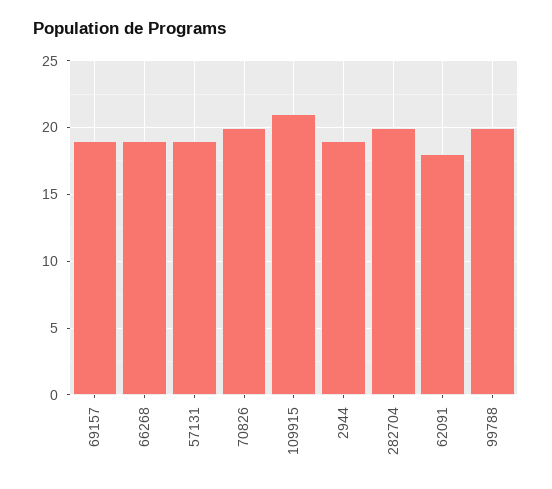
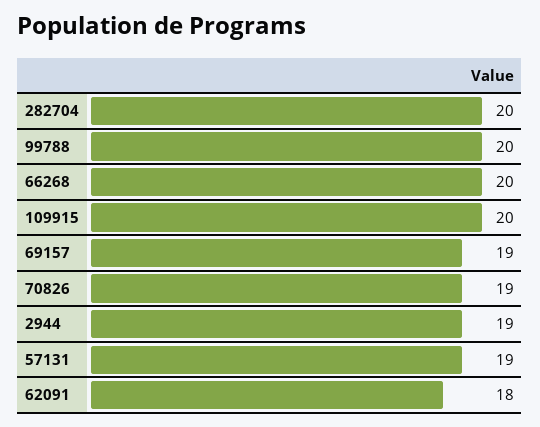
  {
    "69157": 19,
-   "66268": 19,
+   "66268": 20,
    "57131": 19,
-   "70826": 20,
+   "70826": 19,
-   "109915": 21,
+   "109915": 20,
    "2944": 19,
    "282704": 20,
    "62091": 18,
    "99788": 20
  }

